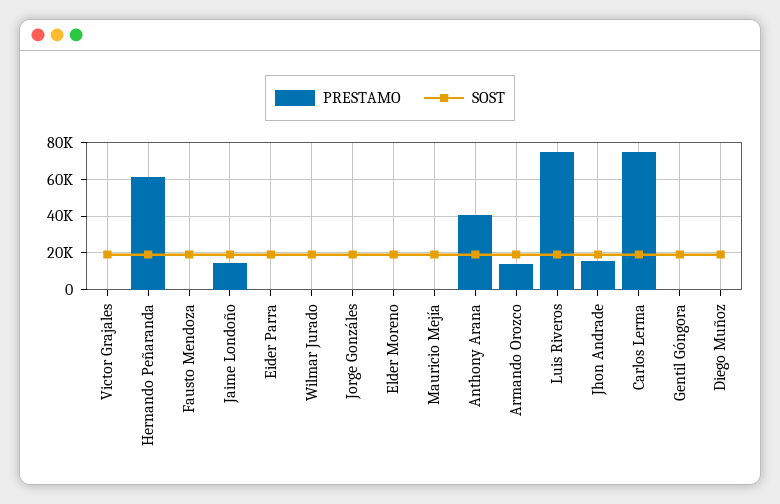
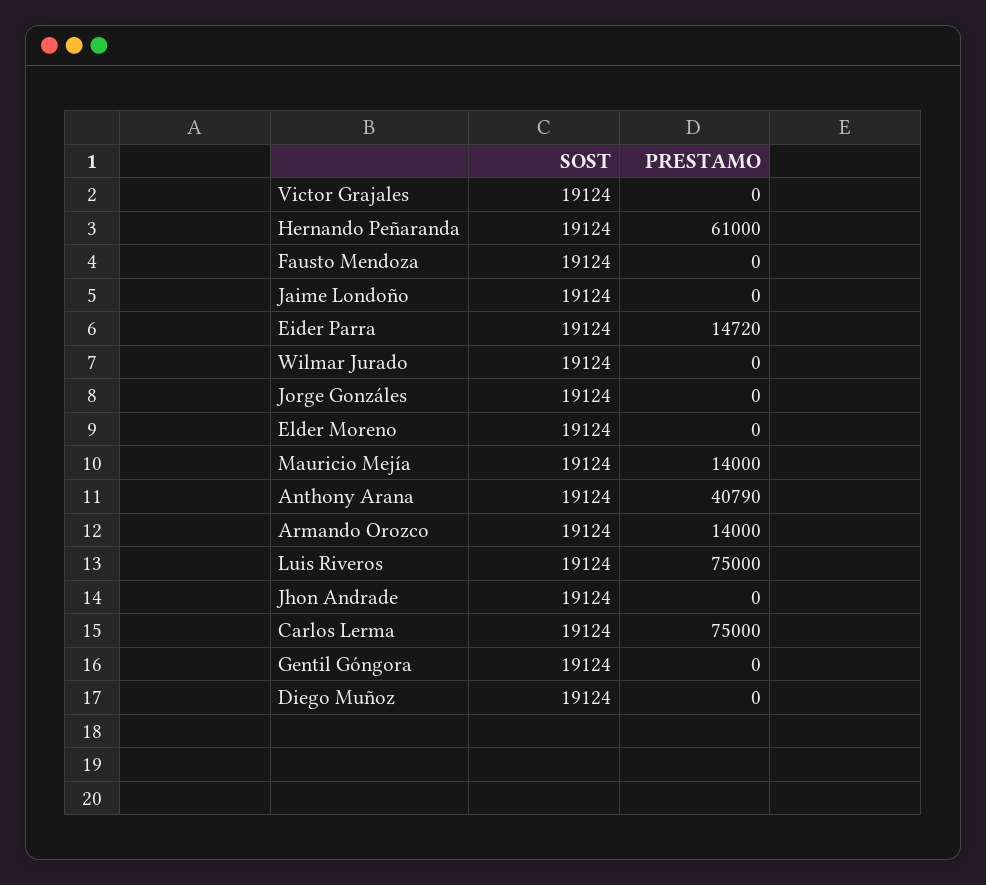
  {
    "PRESTAMO": {
      "Victor Grajales": 0,
      "Hernando Peñaranda": 61000,
      "Fausto Mendoza": 0,
-     "Jaime Londoño": 15000,
+     "Jaime Londoño": 0,
-     "Eider Parra": 0,
+     "Eider Parra": 14720,
      "Wilmar Jurado": 0,
      "Jorge Gonzáles": 0,
      "Elder Moreno": 0,
-     "Mauricio Mejía": 0,
+     "Mauricio Mejía": 14000,
      "Anthony Arana": 40790,
      "Armando Orozco": 14000,
      "Luis Riveros": 75000,
-     "Jhon Andrade": 15000,
+     "Jhon Andrade": 0,
      "Carlos Lerma": 75000,
      "Gentil Góngora": 0,
      "Diego Muñoz": 0
    },
    "SOST": {
      "Victor Grajales": 19124,
      "Hernando Peñaranda": 19124,
      "Fausto Mendoza": 19124,
      "Jaime Londoño": 19124,
      "Eider Parra": 19124,
      "Wilmar Jurado": 19124,
      "Jorge Gonzáles": 19124,
      "Elder Moreno": 19124,
      "Mauricio Mejía": 19124,
      "Anthony Arana": 19124,
      "Armando Orozco": 19124,
      "Luis Riveros": 19124,
      "Jhon Andrade": 19124,
      "Carlos Lerma": 19124,
      "Gentil Góngora": 19124,
      "Diego Muñoz": 19124
    }
  }

